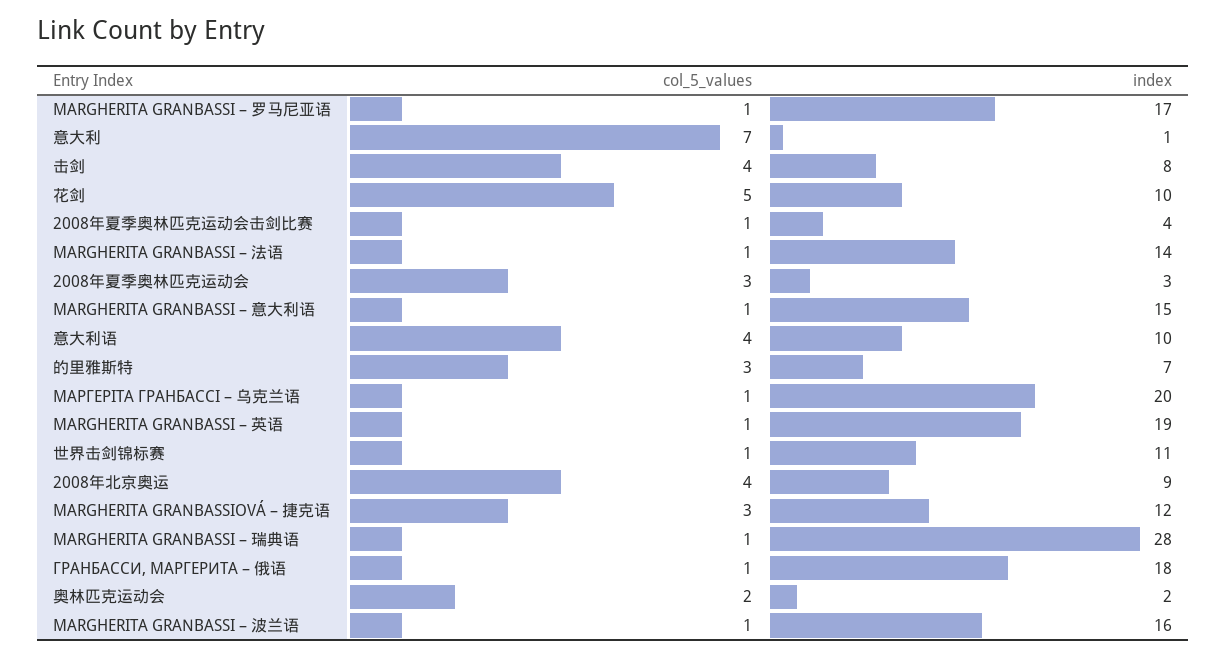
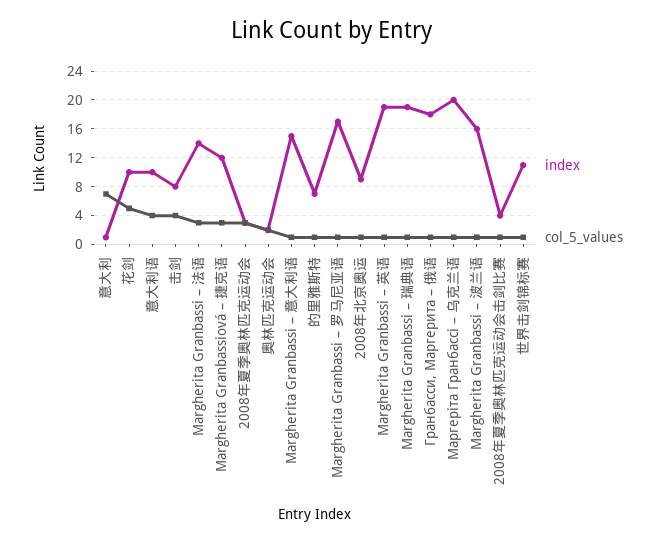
  {
    "col_5_values": {
      "MARGHERITA GRANBASSI – 罗马尼亚语": 1,
      "意大利": 7,
      "击剑": 4,
      "花剑": 5,
      "2008年夏季奥林匹克运动会击剑比赛": 1,
-     "MARGHERITA GRANBASSI – 法语": 1,
+     "MARGHERITA GRANBASSI – 法语": 3,
      "2008年夏季奥林匹克运动会": 3,
      "MARGHERITA GRANBASSI – 意大利语": 1,
      "意大利语": 4,
-     "的里雅斯特": 3,
+     "的里雅斯特": 1,
      "МАРГЕРІТА ГРАНБАССІ – 乌克兰语": 1,
      "MARGHERITA GRANBASSI – 英语": 1,
      "世界击剑锦标赛": 1,
-     "2008年北京奥运": 4,
+     "2008年北京奥运": 1,
      "MARGHERITA GRANBASSIOVÁ – 捷克语": 3,
      "MARGHERITA GRANBASSI – 瑞典语": 1,
      "ГРАНБАССИ, МАРГЕРИТА – 俄语": 1,
      "奥林匹克运动会": 2,
      "MARGHERITA GRANBASSI – 波兰语": 1
    },
    "index": {
      "MARGHERITA GRANBASSI – 罗马尼亚语": 17,
      "意大利": 1,
      "击剑": 8,
      "花剑": 10,
      "2008年夏季奥林匹克运动会击剑比赛": 4,
      "MARGHERITA GRANBASSI – 法语": 14,
      "2008年夏季奥林匹克运动会": 3,
      "MARGHERITA GRANBASSI – 意大利语": 15,
      "意大利语": 10,
      "的里雅斯特": 7,
      "МАРГЕРІТА ГРАНБАССІ – 乌克兰语": 20,
      "MARGHERITA GRANBASSI – 英语": 19,
      "世界击剑锦标赛": 11,
      "2008年北京奥运": 9,
      "MARGHERITA GRANBASSIOVÁ – 捷克语": 12,
-     "MARGHERITA GRANBASSI – 瑞典语": 28,
+     "MARGHERITA GRANBASSI – 瑞典语": 19,
      "ГРАНБАССИ, МАРГЕРИТА – 俄语": 18,
      "奥林匹克运动会": 2,
      "MARGHERITA GRANBASSI – 波兰语": 16
    }
  }

